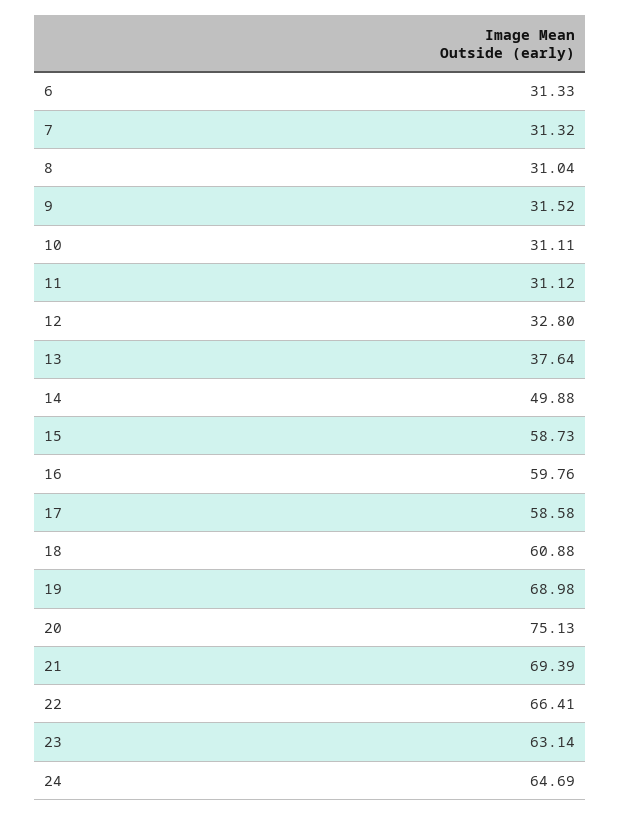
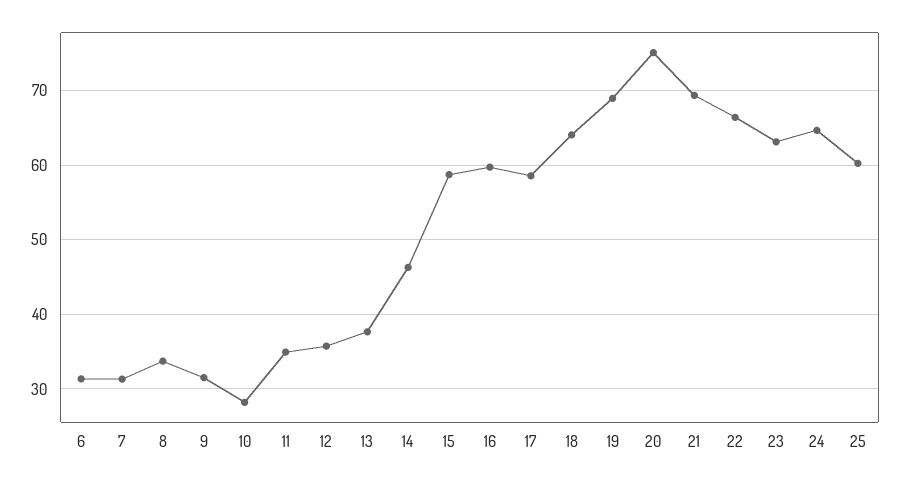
  {
    "6": 31.33,
    "7": 31.32,
-   "8": 31.04,
+   "8": 34,
    "9": 31.52,
-   "10": 31.11,
+   "10": 28,
-   "11": 31.12,
+   "11": 35,
-   "12": 32.8,
+   "12": 36,
    "13": 37.64,
-   "14": 49.88,
+   "14": 46,
    "15": 58.73,
    "16": 59.76,
    "17": 58.58,
-   "18": 60.88,
+   "18": 64,
    "19": 68.98,
    "20": 75.13,
    "21": 69.39,
    "22": 66.41,
    "23": 63.14,
-   "24": 64.69
+   "24": 64.69,
+   "25": 60
  }

